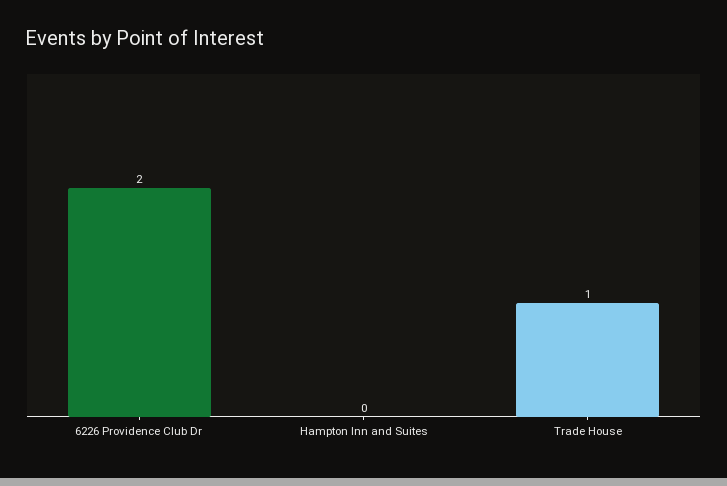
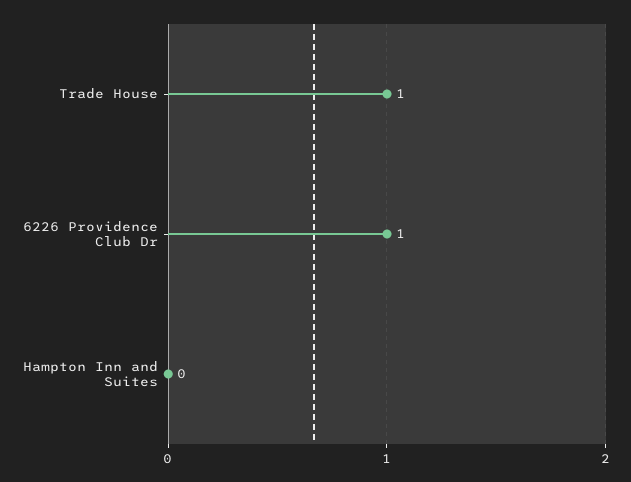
  {
-   "6226 Providence Club Dr": 2,
+   "6226 Providence Club Dr": 1,
    "Hampton Inn and Suites": 0,
    "Trade House": 1
  }

